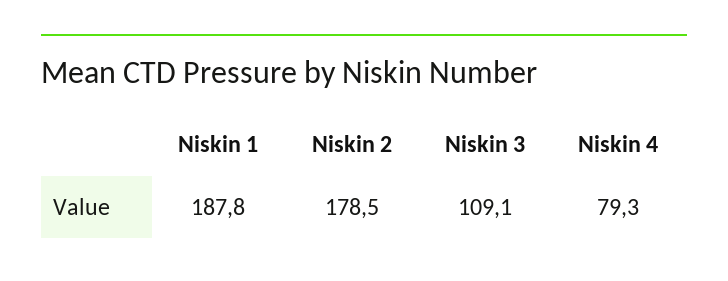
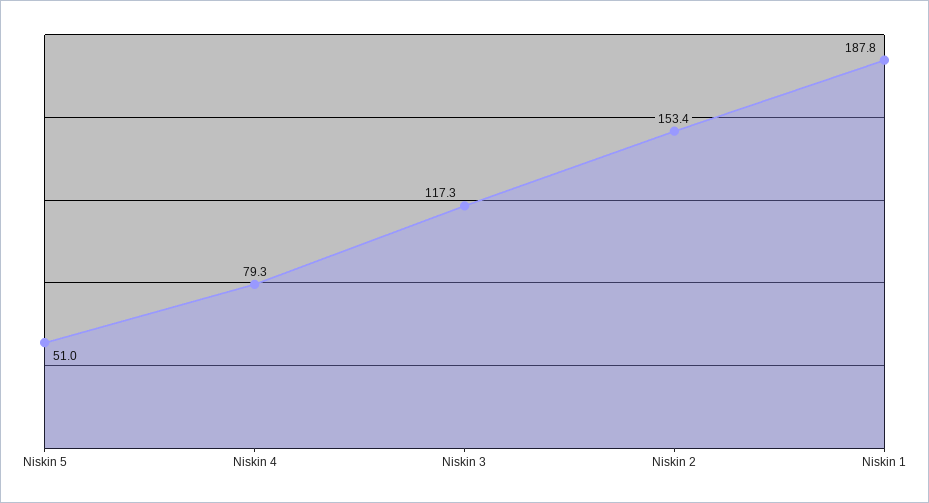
  {
    "Niskin 1": 187.8,
-   "Niskin 2": 178.5,
+   "Niskin 2": 153.4,
-   "Niskin 3": 109.1,
+   "Niskin 3": 117.3,
-   "Niskin 4": 79.3
+   "Niskin 4": 79.3,
+   "Niskin 5": 51
  }

